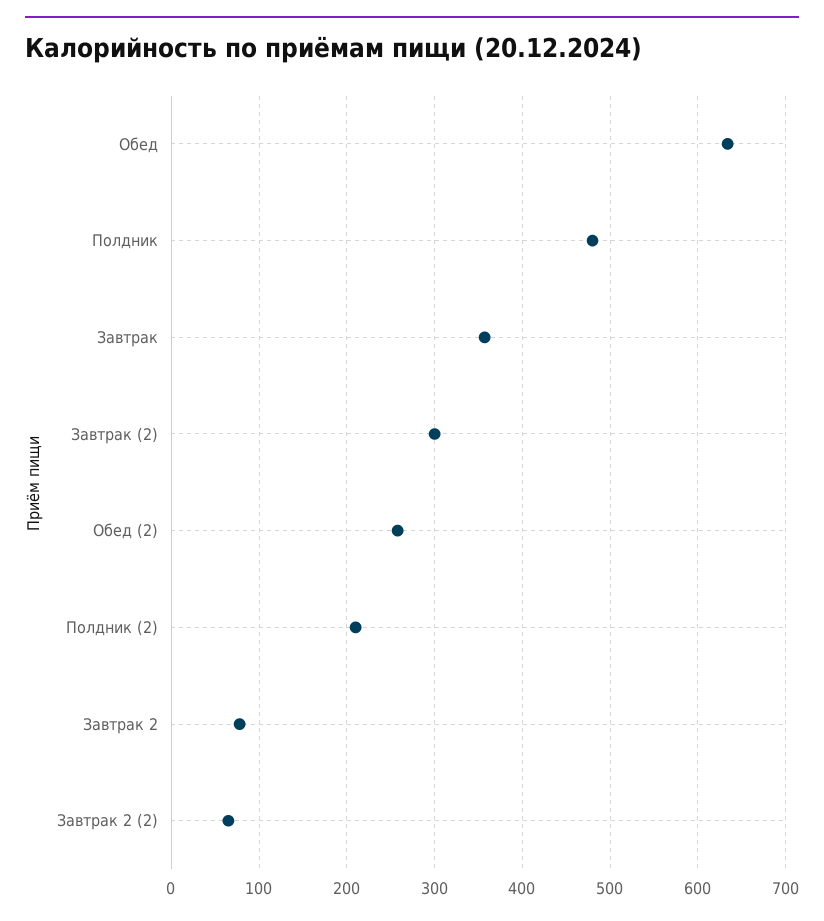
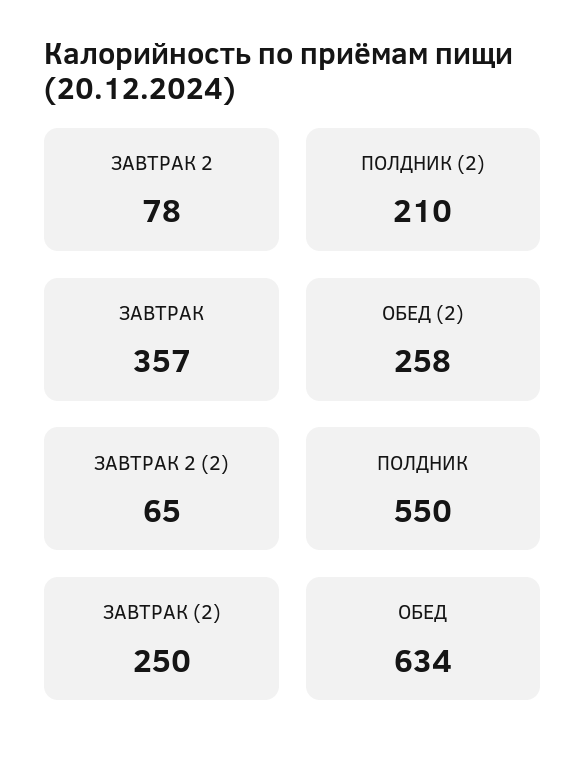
  {
    "Обед": 634,
-   "Полдник": 480,
+   "Полдник": 550,
    "Завтрак": 357,
-   "Завтрак (2)": 300,
+   "Завтрак (2)": 250,
    "Обед (2)": 258,
    "Полдник (2)": 210,
    "Завтрак 2": 78,
    "Завтрак 2 (2)": 65
  }

